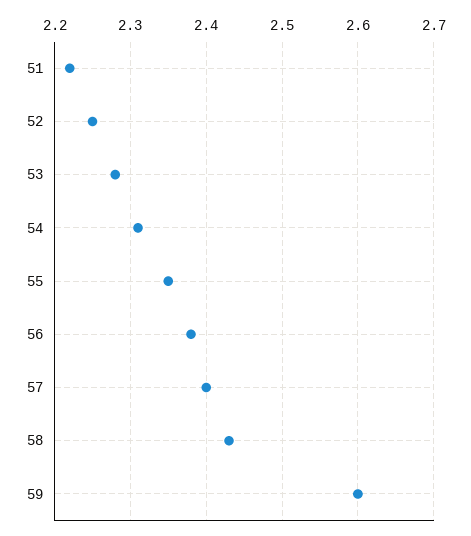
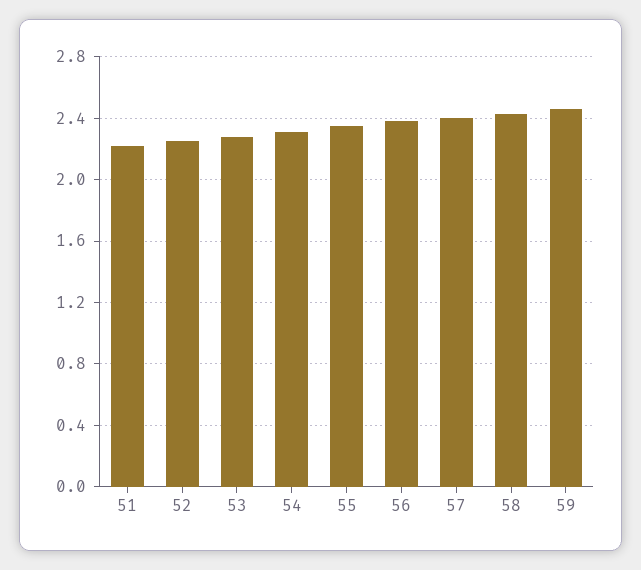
  {
    "51": 2.22,
    "52": 2.25,
    "53": 2.28,
    "54": 2.31,
    "55": 2.35,
    "56": 2.38,
    "57": 2.4,
    "58": 2.43,
-   "59": 2.6
+   "59": 2.45
  }

